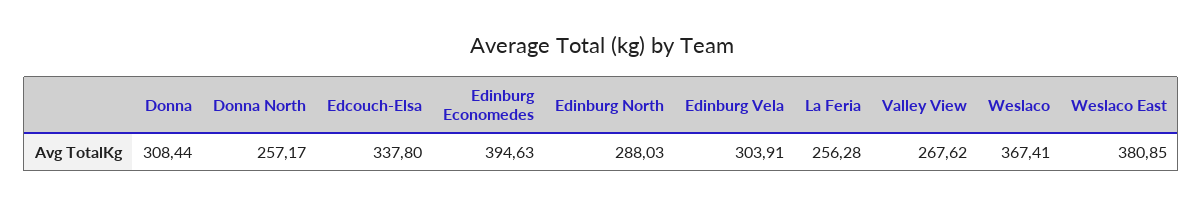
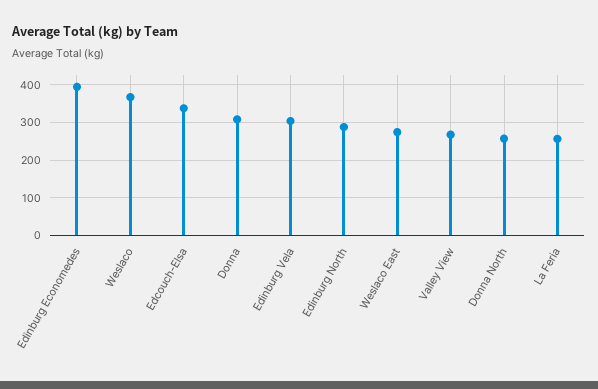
  {
    "Donna": 308.44,
    "Donna North": 257.17,
    "Edcouch-Elsa": 337.8,
    "Edinburg Economedes": 394.63,
    "Edinburg North": 288.03,
    "Edinburg Vela": 303.91,
    "La Feria": 256.28,
    "Valley View": 267.62,
    "Weslaco": 367.41,
-   "Weslaco East": 380.85
+   "Weslaco East": 280
  }

